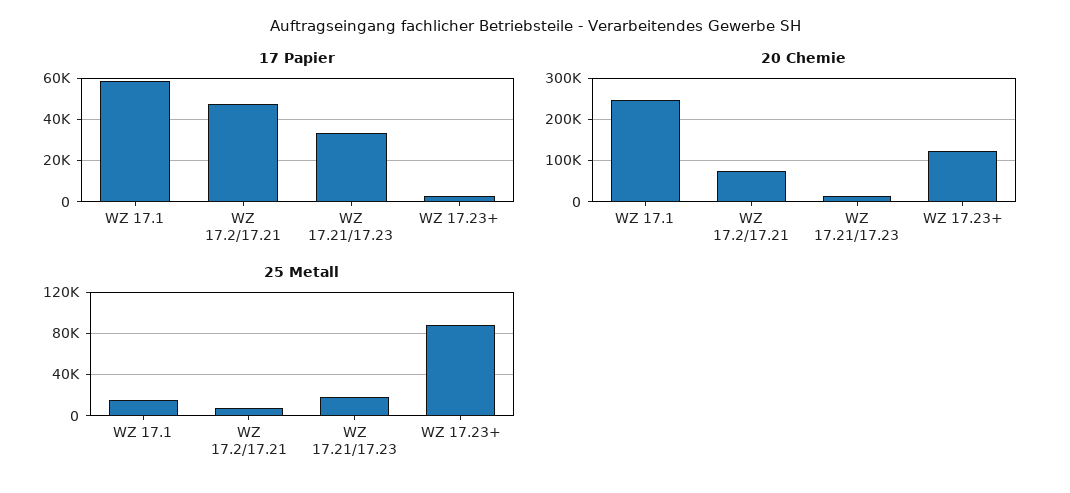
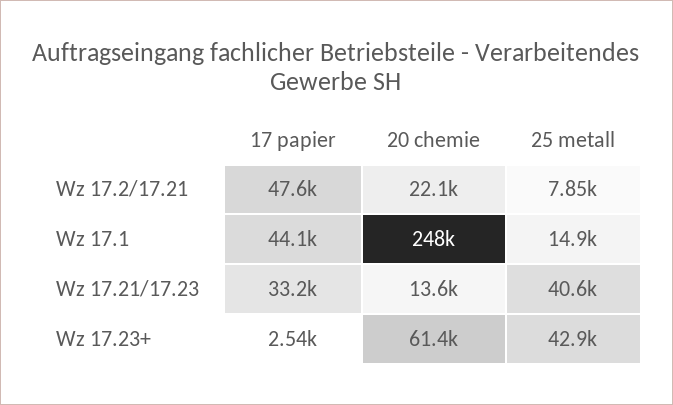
  {
    "17 Papier": {
-     "WZ 17.1": 60000,
+     "WZ 17.1": 44100,
      "WZ 17.2/17.21": 47600,
      "WZ 17.21/17.23": 33200,
      "WZ 17.23+": 2540
    },
    "20 Chemie": {
      "WZ 17.1": 248000,
-     "WZ 17.2/17.21": 80000,
+     "WZ 17.2/17.21": 22100,
      "WZ 17.21/17.23": 13600,
-     "WZ 17.23+": 120000
+     "WZ 17.23+": 61400
    },
    "25 Metall": {
      "WZ 17.1": 14900,
      "WZ 17.2/17.21": 7850,
-     "WZ 17.21/17.23": 20000,
+     "WZ 17.21/17.23": 40600,
-     "WZ 17.23+": 90000
+     "WZ 17.23+": 42900
    }
  }

